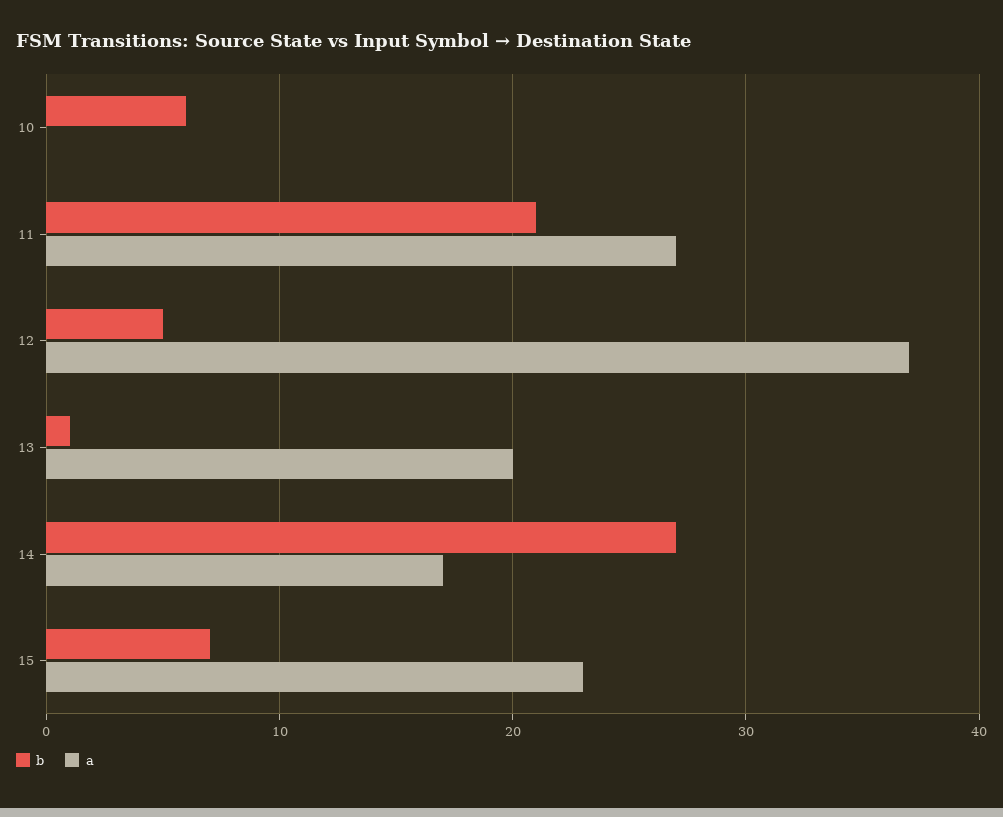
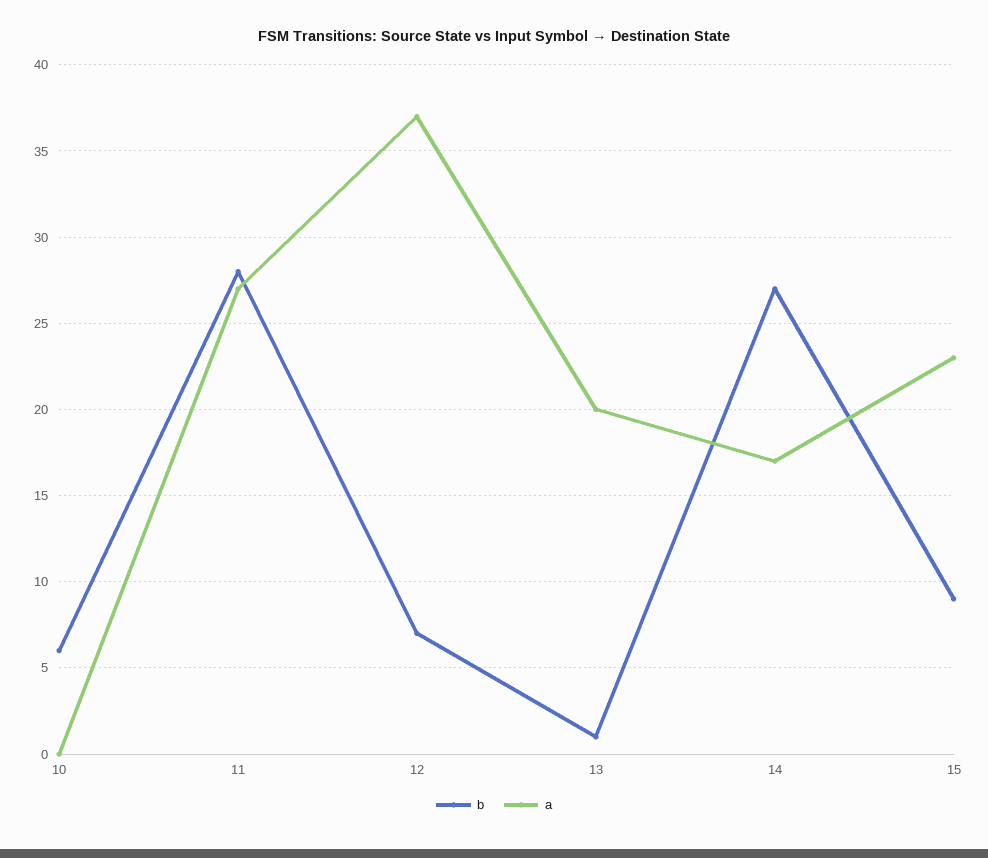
  {
    "b": {
      "10": 6,
-     "11": 21,
+     "11": 28,
-     "12": 5,
+     "12": 7,
      "13": 1,
      "14": 27,
-     "15": 7
+     "15": 9
    },
    "a": {
      "10": 0,
      "11": 27,
      "12": 37,
      "13": 20,
      "14": 17,
      "15": 23
    }
  }

